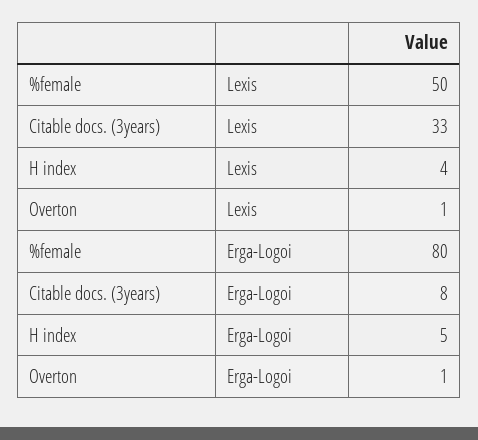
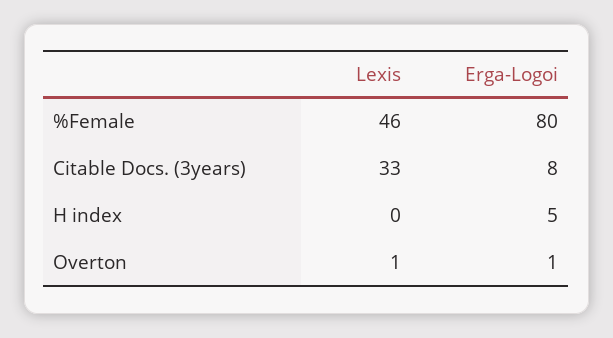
  {
    "%female": {
-     "Lexis": 50,
+     "Lexis": 46,
      "Erga-Logoi": 80
    },
    "Citable docs. (3years)": {
      "Lexis": 33,
      "Erga-Logoi": 8
    },
    "H index": {
-     "Lexis": 4,
+     "Lexis": 0,
      "Erga-Logoi": 5
    },
    "Overton": {
      "Lexis": 1,
      "Erga-Logoi": 1
    }
  }

